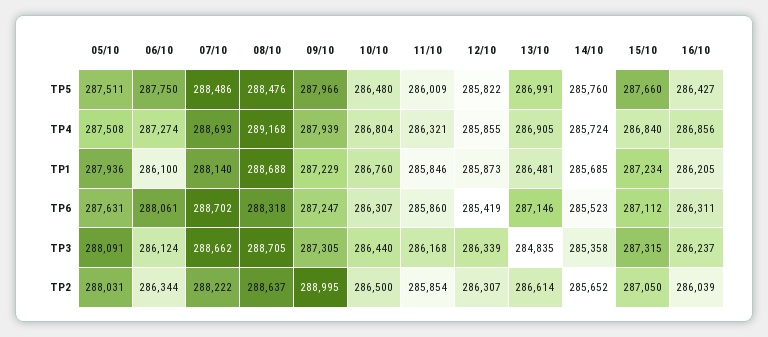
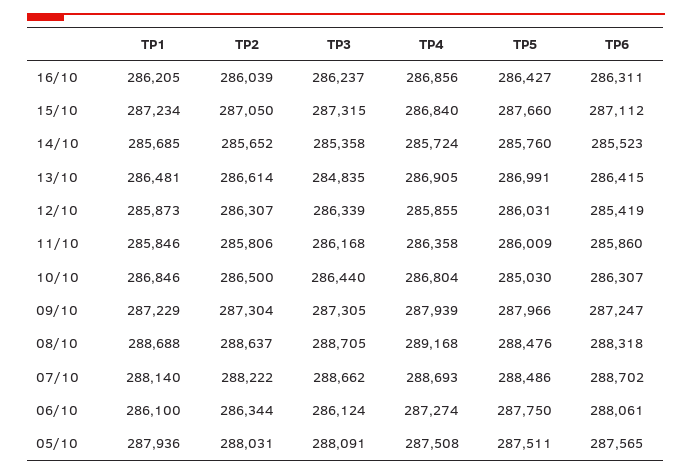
  {
    "05/10": {
      "TP5": 287511,
      "TP4": 287508,
      "TP1": 287936,
-     "TP6": 287631,
+     "TP6": 287565,
      "TP3": 288091,
      "TP2": 288031
    },
    "06/10": {
      "TP5": 287750,
      "TP4": 287274,
      "TP1": 286100,
      "TP6": 288061,
      "TP3": 286124,
      "TP2": 286344
    },
    "07/10": {
      "TP5": 288486,
      "TP4": 288693,
      "TP1": 288140,
      "TP6": 288702,
      "TP3": 288662,
      "TP2": 288222
    },
    "08/10": {
      "TP5": 288476,
      "TP4": 289168,
      "TP1": 288688,
      "TP6": 288318,
      "TP3": 288705,
      "TP2": 288637
    },
    "09/10": {
      "TP5": 287966,
      "TP4": 287939,
      "TP1": 287229,
      "TP6": 287247,
      "TP3": 287305,
-     "TP2": 288995
+     "TP2": 287304
    },
    "10/10": {
-     "TP5": 286480,
+     "TP5": 285030,
      "TP4": 286804,
-     "TP1": 286760,
+     "TP1": 286846,
      "TP6": 286307,
      "TP3": 286440,
      "TP2": 286500
    },
    "11/10": {
      "TP5": 286009,
-     "TP4": 286321,
+     "TP4": 286358,
      "TP1": 285846,
      "TP6": 285860,
      "TP3": 286168,
-     "TP2": 285854
+     "TP2": 285806
    },
    "12/10": {
-     "TP5": 285822,
+     "TP5": 286031,
      "TP4": 285855,
      "TP1": 285873,
      "TP6": 285419,
      "TP3": 286339,
      "TP2": 286307
    },
    "13/10": {
      "TP5": 286991,
      "TP4": 286905,
      "TP1": 286481,
-     "TP6": 287146,
+     "TP6": 286415,
      "TP3": 284835,
      "TP2": 286614
    },
    "14/10": {
      "TP5": 285760,
      "TP4": 285724,
      "TP1": 285685,
      "TP6": 285523,
      "TP3": 285358,
      "TP2": 285652
    },
    "15/10": {
      "TP5": 287660,
      "TP4": 286840,
      "TP1": 287234,
      "TP6": 287112,
      "TP3": 287315,
      "TP2": 287050
    },
    "16/10": {
      "TP5": 286427,
      "TP4": 286856,
      "TP1": 286205,
      "TP6": 286311,
      "TP3": 286237,
      "TP2": 286039
    }
  }

